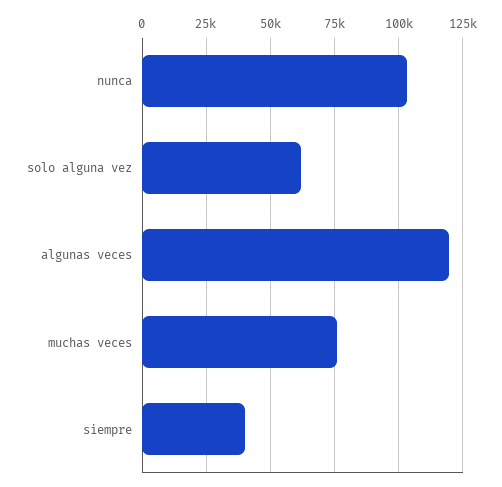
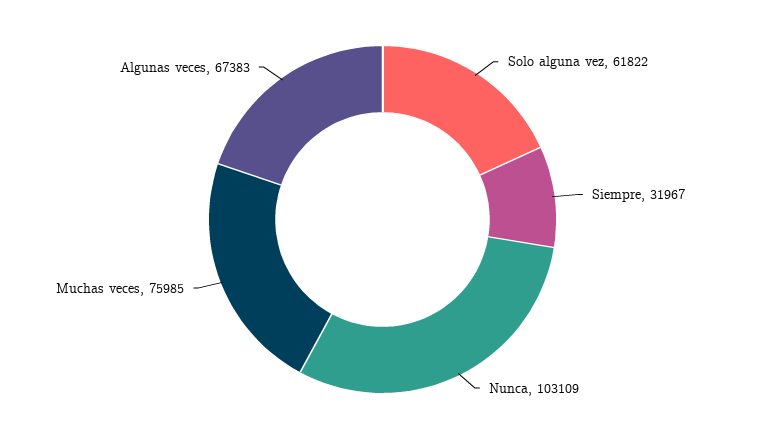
  {
    "nunca": 103109,
    "solo alguna vez": 61822,
-   "algunas veces": 120000,
+   "algunas veces": 67383,
    "muchas veces": 75985,
-   "siempre": 40000
+   "siempre": 31967
  }

